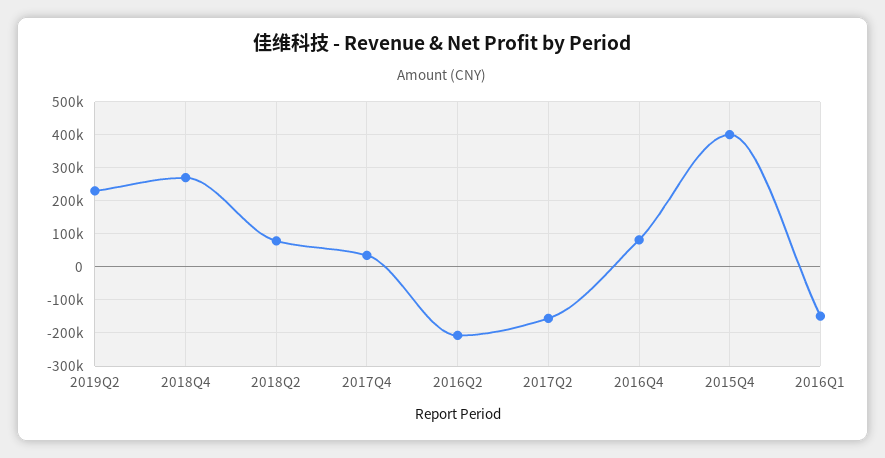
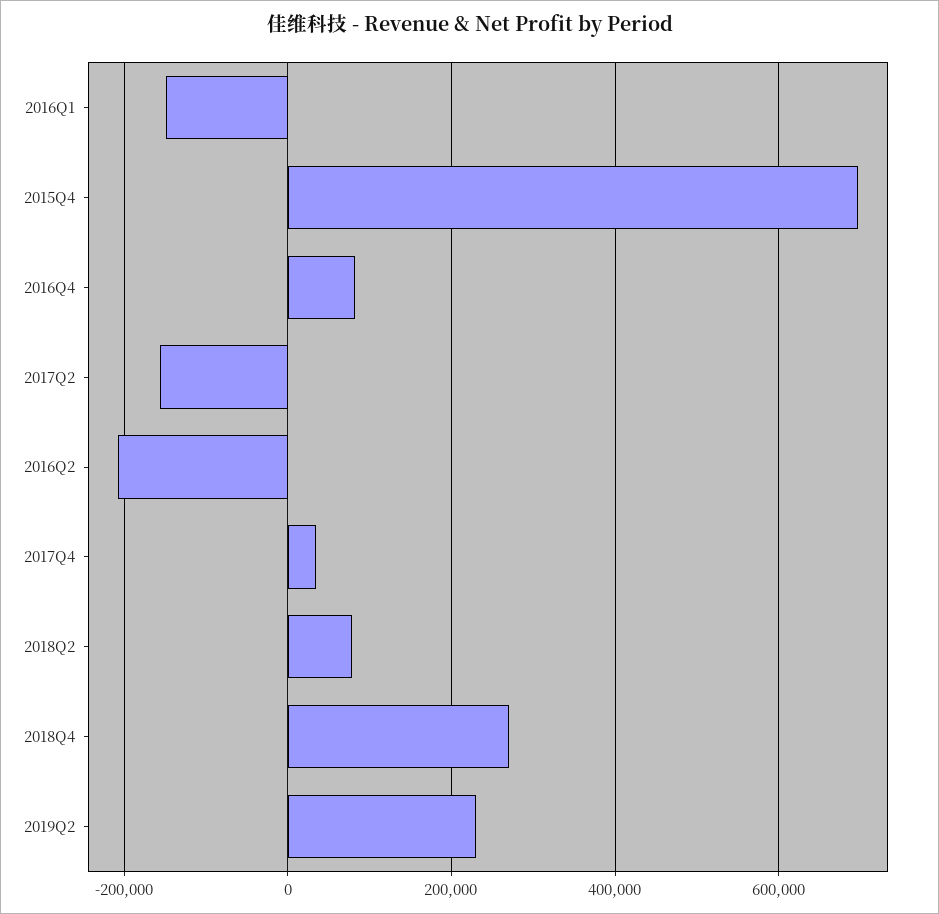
  {
    "2019Q2": 220000,
    "2018Q4": 260000,
    "2018Q2": 80000,
    "2017Q4": 40000,
    "2016Q2": -200000,
    "2017Q2": -160000,
    "2016Q4": 80000,
-   "2015Q4": 400000,
+   "2015Q4": 700000,
    "2016Q1": -140000
  }

